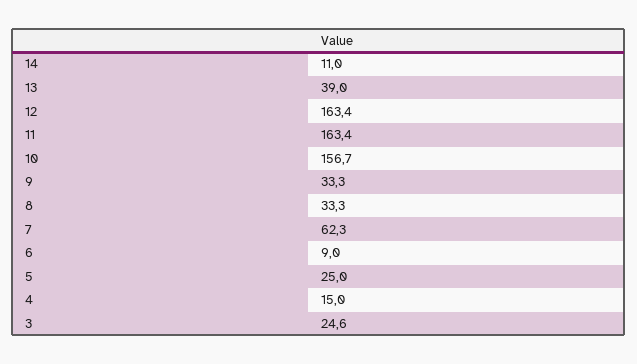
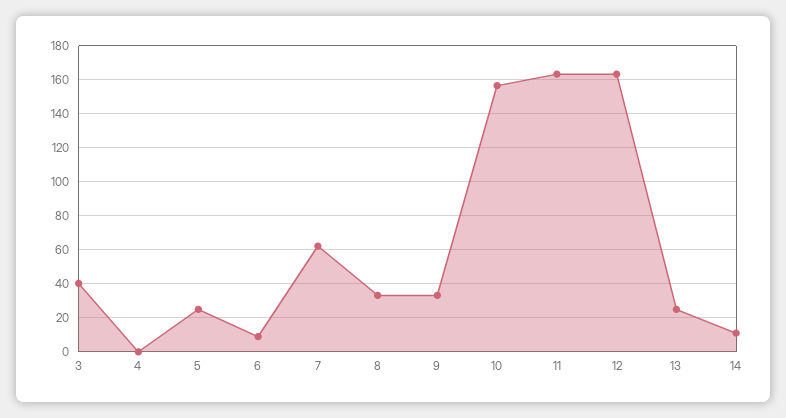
  {
    "14": 11,
-   "13": 39,
+   "13": 25,
    "12": 163.4,
    "11": 163.4,
    "10": 156.7,
    "9": 33.3,
    "8": 33.3,
    "7": 62.3,
    "6": 9,
    "5": 25,
-   "4": 15,
+   "4": 0,
-   "3": 24.6
+   "3": 40
  }

